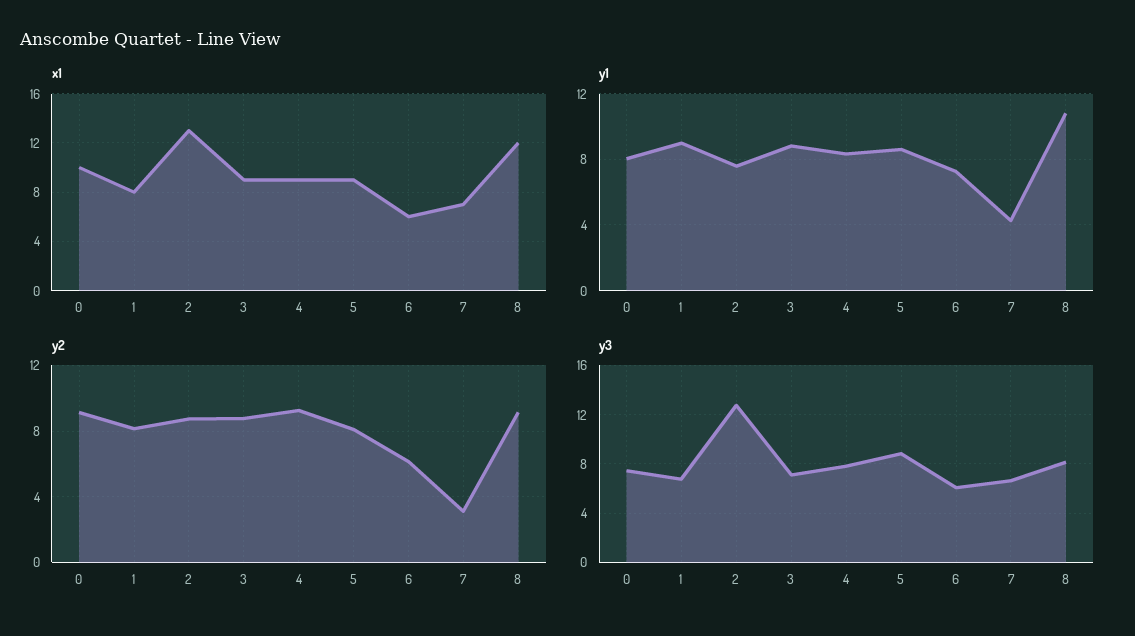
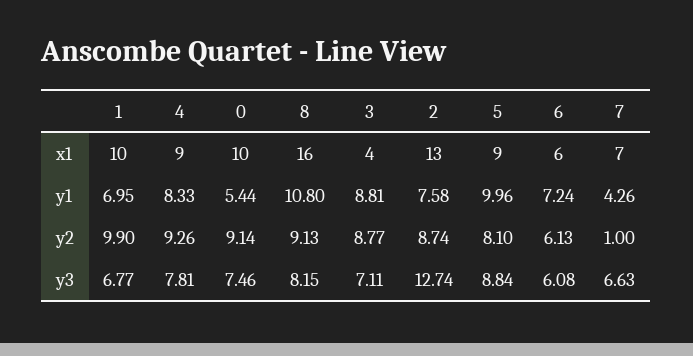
  {
    "x1": {
      "0": 10,
-     "1": 8,
+     "1": 10,
      "2": 13,
-     "3": 9,
+     "3": 4,
      "4": 9,
      "5": 9,
      "6": 6,
      "7": 7,
-     "8": 12
+     "8": 16
    },
    "y1": {
-     "0": 8,
+     "0": 5.44,
-     "1": 9,
+     "1": 6.95,
      "2": 7.58,
      "3": 8.81,
      "4": 8.33,
-     "5": 8.5,
+     "5": 9.96,
      "6": 7.24,
      "7": 4.26,
      "8": 10.8
    },
    "y2": {
      "0": 9.14,
-     "1": 8,
+     "1": 9.9,
      "2": 8.74,
      "3": 8.77,
      "4": 9.26,
      "5": 8.1,
      "6": 6.13,
-     "7": 3,
+     "7": 1,
      "8": 9.13
    },
    "y3": {
      "0": 7.46,
      "1": 6.77,
      "2": 12.74,
      "3": 7.11,
      "4": 7.81,
      "5": 8.84,
      "6": 6.08,
      "7": 6.63,
      "8": 8.15
    }
  }

